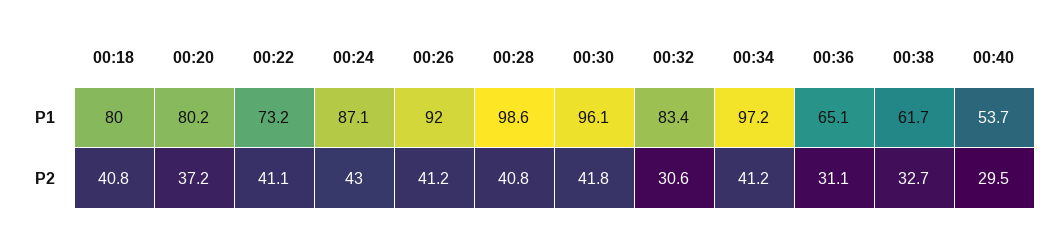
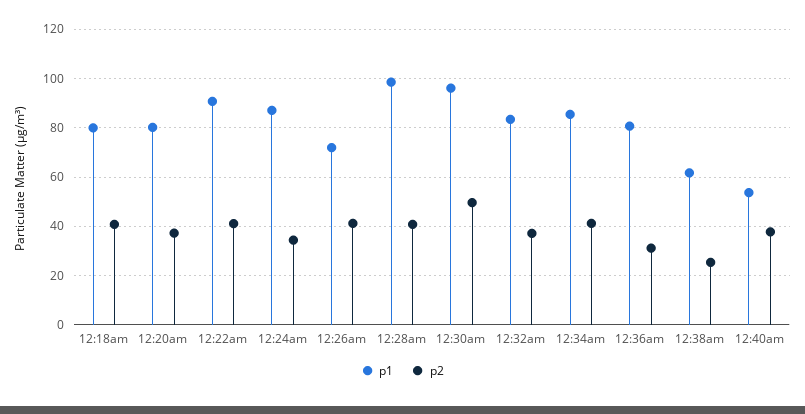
  {
    "P1": {
      "00:18": 80,
      "00:20": 80.2,
-     "00:22": 73.2,
+     "00:22": 90,
      "00:24": 87.1,
-     "00:26": 92,
+     "00:26": 72.5,
      "00:28": 98.6,
      "00:30": 96.1,
      "00:32": 83.4,
-     "00:34": 97.2,
+     "00:34": 85,
-     "00:36": 65.1,
+     "00:36": 80,
      "00:38": 61.7,
      "00:40": 53.7
    },
    "P2": {
      "00:18": 40.8,
      "00:20": 37.2,
      "00:22": 41.1,
-     "00:24": 43,
+     "00:24": 35,
      "00:26": 41.2,
      "00:28": 40.8,
-     "00:30": 41.8,
+     "00:30": 50,
-     "00:32": 30.6,
+     "00:32": 37.5,
      "00:34": 41.2,
      "00:36": 31.1,
-     "00:38": 32.7,
+     "00:38": 25,
-     "00:40": 29.5
+     "00:40": 37.5
    }
  }

